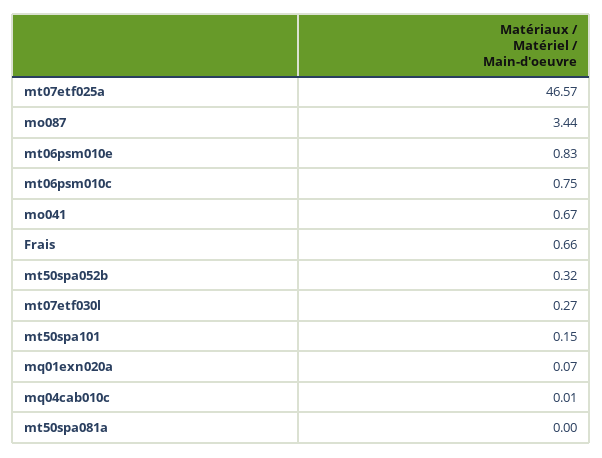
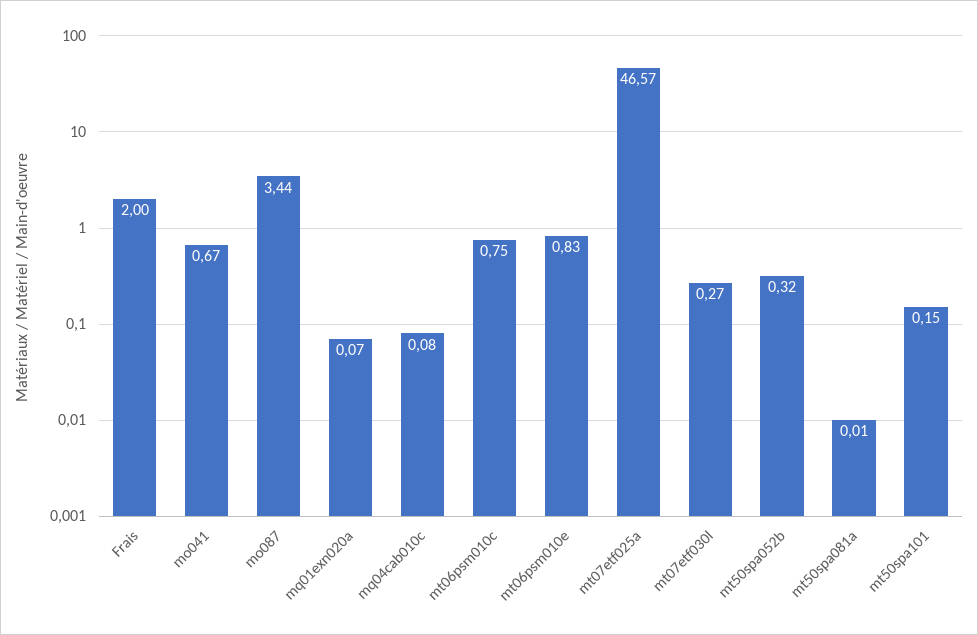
  {
    "mt07etf025a": 46.57,
    "mo087": 3.44,
    "mt06psm010e": 0.83,
    "mt06psm010c": 0.75,
    "mo041": 0.67,
-   "Frais": 0.66,
+   "Frais": 2,
    "mt50spa052b": 0.32,
    "mt07etf030l": 0.27,
    "mt50spa101": 0.15,
    "mq01exn020a": 0.07,
-   "mq04cab010c": 0.01,
+   "mq04cab010c": 0.08,
-   "mt50spa081a": 0
+   "mt50spa081a": 0.01
  }

